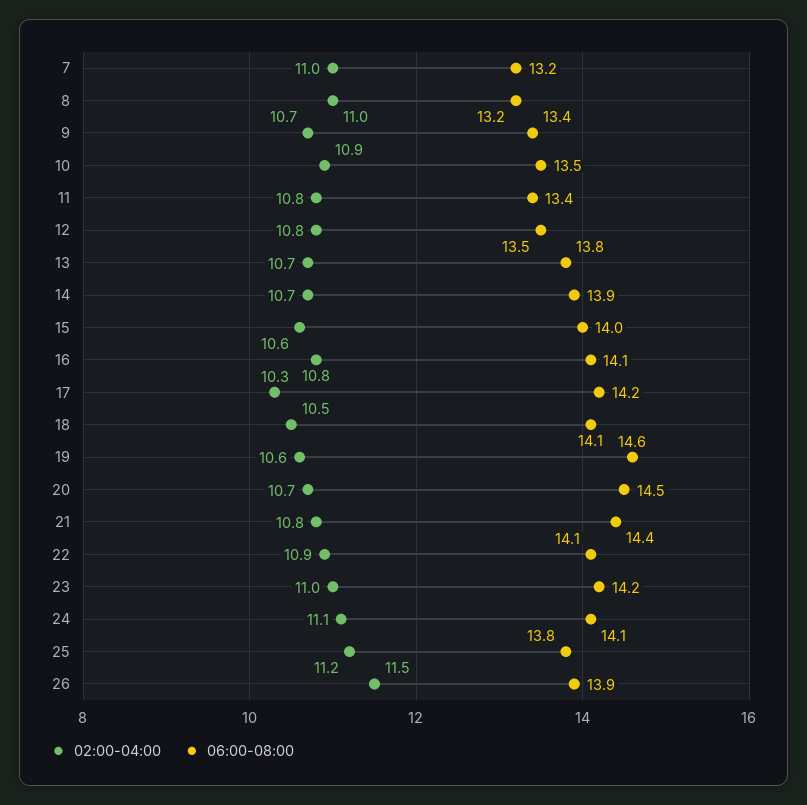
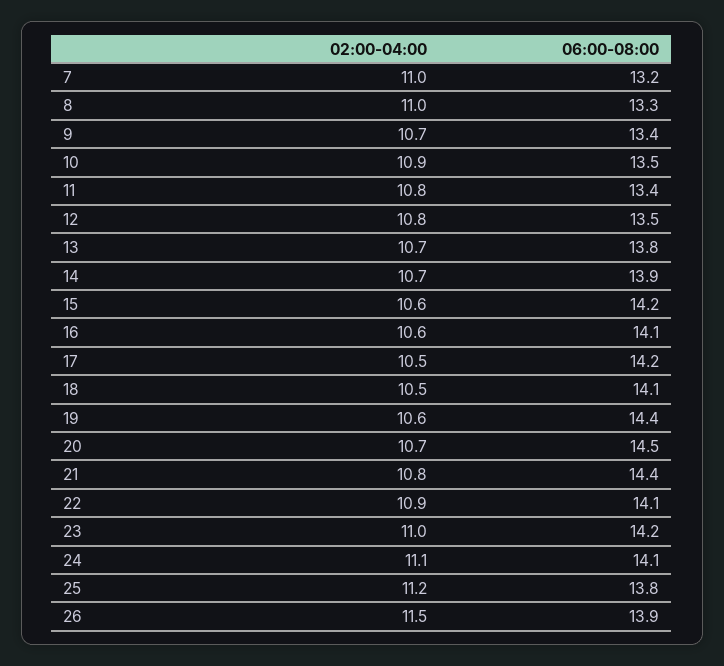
  {
    "02:00-04:00": {
      "7": 11,
      "8": 11,
      "9": 10.7,
      "10": 10.9,
      "11": 10.8,
      "12": 10.8,
      "13": 10.7,
      "14": 10.7,
      "15": 10.6,
-     "16": 10.8,
+     "16": 10.6,
-     "17": 10.3,
+     "17": 10.5,
      "18": 10.5,
      "19": 10.6,
      "20": 10.7,
      "21": 10.8,
      "22": 10.9,
      "23": 11,
      "24": 11.1,
      "25": 11.2,
      "26": 11.5
    },
    "06:00-08:00": {
      "7": 13.2,
-     "8": 13.2,
+     "8": 13.3,
      "9": 13.4,
      "10": 13.5,
      "11": 13.4,
      "12": 13.5,
      "13": 13.8,
      "14": 13.9,
-     "15": 14,
+     "15": 14.2,
      "16": 14.1,
      "17": 14.2,
      "18": 14.1,
-     "19": 14.6,
+     "19": 14.4,
      "20": 14.5,
      "21": 14.4,
      "22": 14.1,
      "23": 14.2,
      "24": 14.1,
      "25": 13.8,
      "26": 13.9
    }
  }

